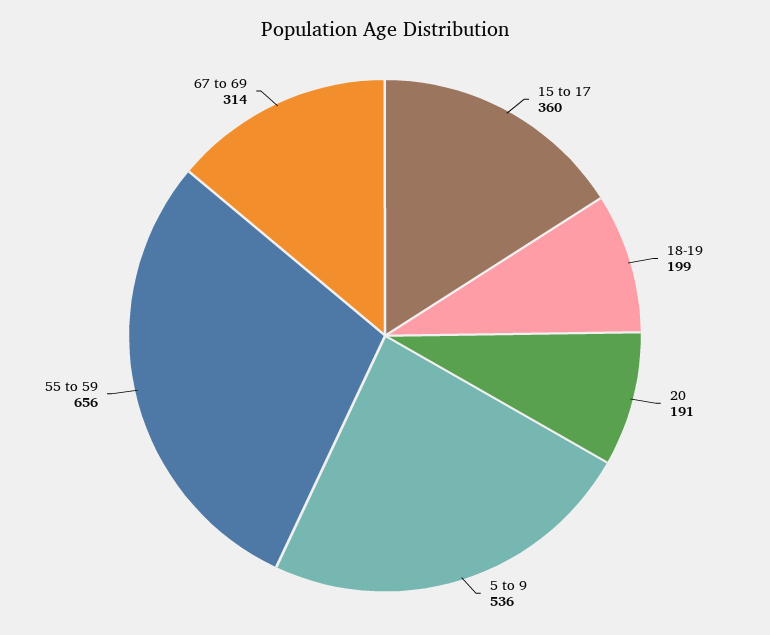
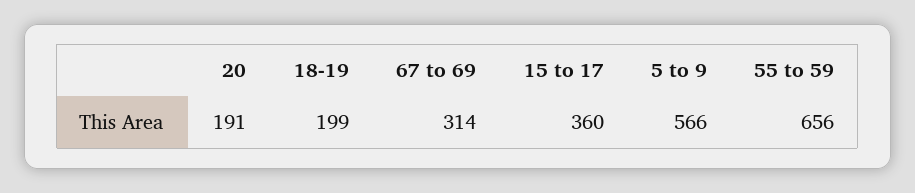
  {
    "15 to 17": 360,
    "18-19": 199,
    "20": 191,
-   "5 to 9": 536,
+   "5 to 9": 566,
    "55 to 59": 656,
    "67 to 69": 314
  }

